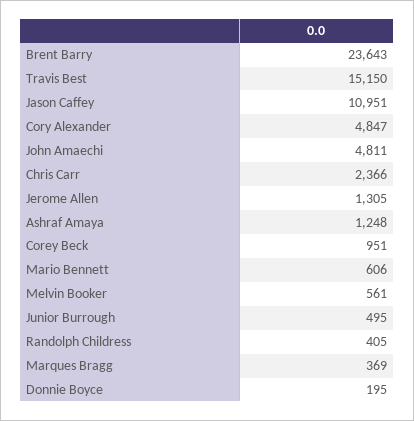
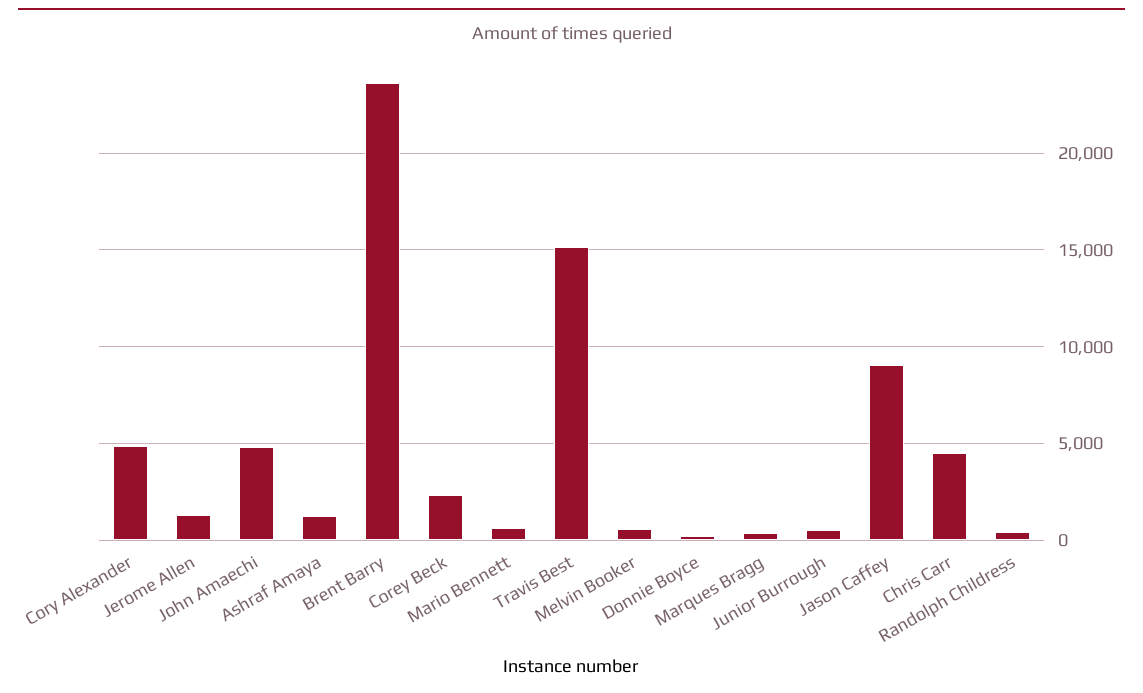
  {
    "Brent Barry": 23643,
    "Travis Best": 15150,
-   "Jason Caffey": 10951,
+   "Jason Caffey": 9000,
    "Cory Alexander": 4847,
    "John Amaechi": 4811,
-   "Chris Carr": 2366,
+   "Chris Carr": 4500,
    "Jerome Allen": 1305,
    "Ashraf Amaya": 1248,
-   "Corey Beck": 951,
+   "Corey Beck": 2500,
    "Mario Bennett": 606,
    "Melvin Booker": 561,
    "Junior Burrough": 495,
    "Randolph Childress": 405,
    "Marques Bragg": 369,
    "Donnie Boyce": 195
  }

